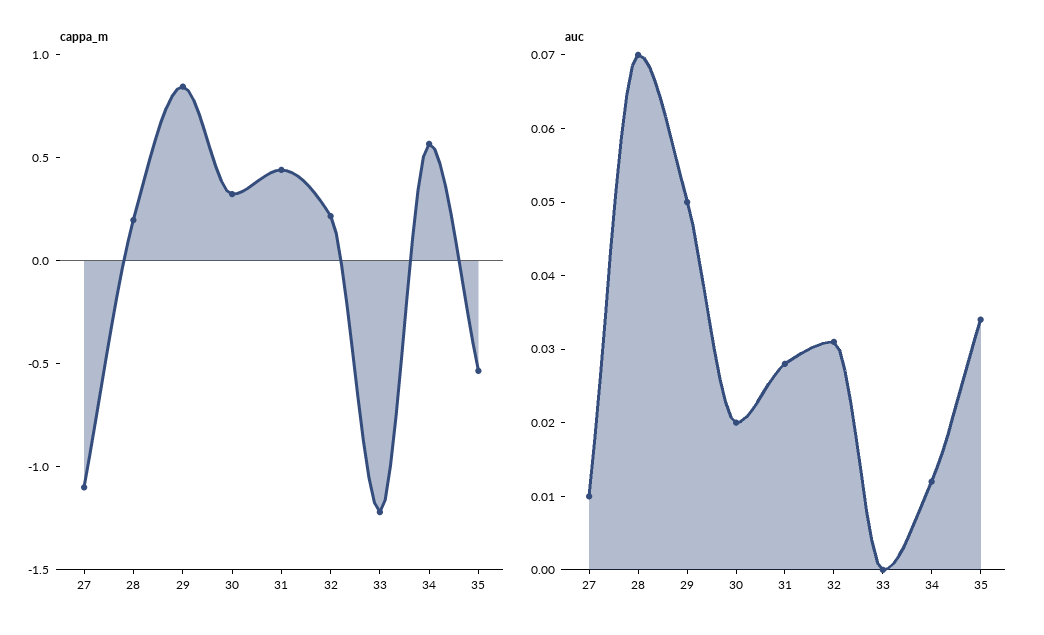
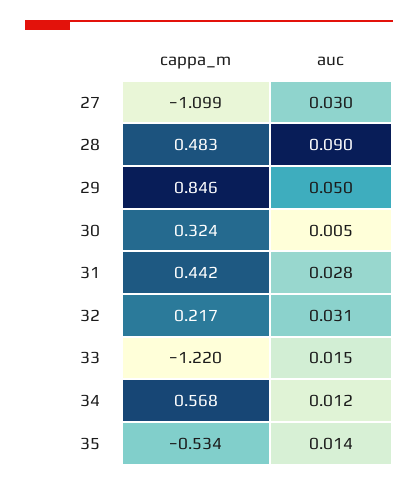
  {
    "cappa_m": {
      "27": -1.099,
-     "28": 0.2,
+     "28": 0.483,
      "29": 0.846,
      "30": 0.324,
      "31": 0.442,
      "32": 0.217,
      "33": -1.22,
      "34": 0.568,
      "35": -0.534
    },
    "auc": {
-     "27": 0.01,
+     "27": 0.03,
-     "28": 0.07,
+     "28": 0.09,
      "29": 0.05,
-     "30": 0.02,
+     "30": 0.005,
      "31": 0.028,
      "32": 0.031,
-     "33": 0,
+     "33": 0.015,
      "34": 0.012,
-     "35": 0.035
+     "35": 0.014
    }
  }

